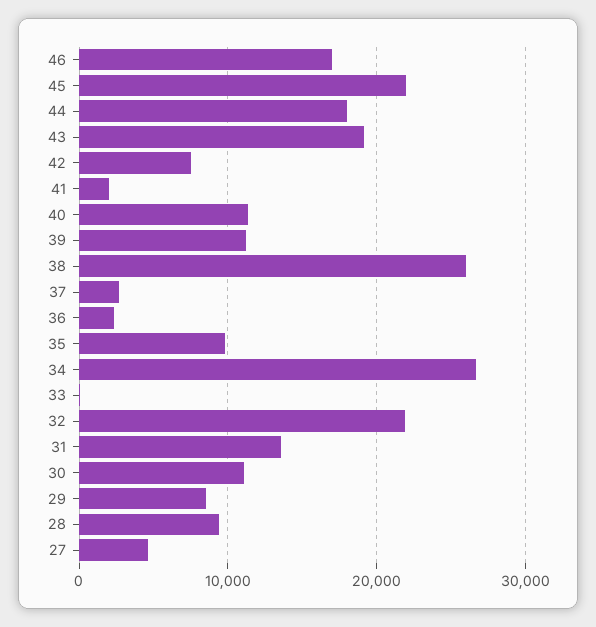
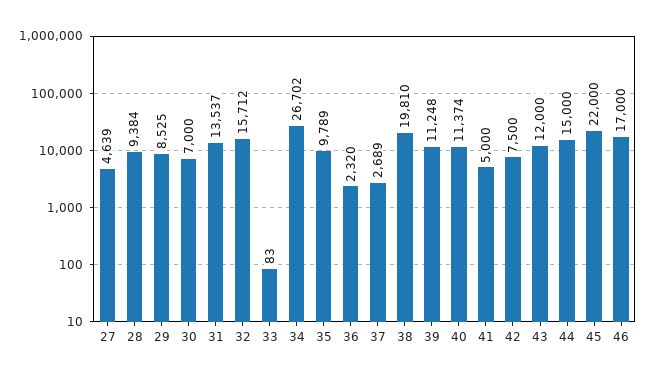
  {
    "46": 17000,
    "45": 22000,
-   "44": 18000,
+   "44": 15000,
-   "43": 19000,
+   "43": 12000,
    "42": 7500,
-   "41": 2000,
+   "41": 5000,
    "40": 11374,
    "39": 11248,
-   "38": 26000,
+   "38": 19810,
    "37": 2689,
    "36": 2320,
    "35": 9789,
    "34": 26702,
    "33": 83,
-   "32": 22000,
+   "32": 15712,
    "31": 13537,
-   "30": 11000,
+   "30": 7000,
    "29": 8525,
    "28": 9384,
    "27": 4639
  }

